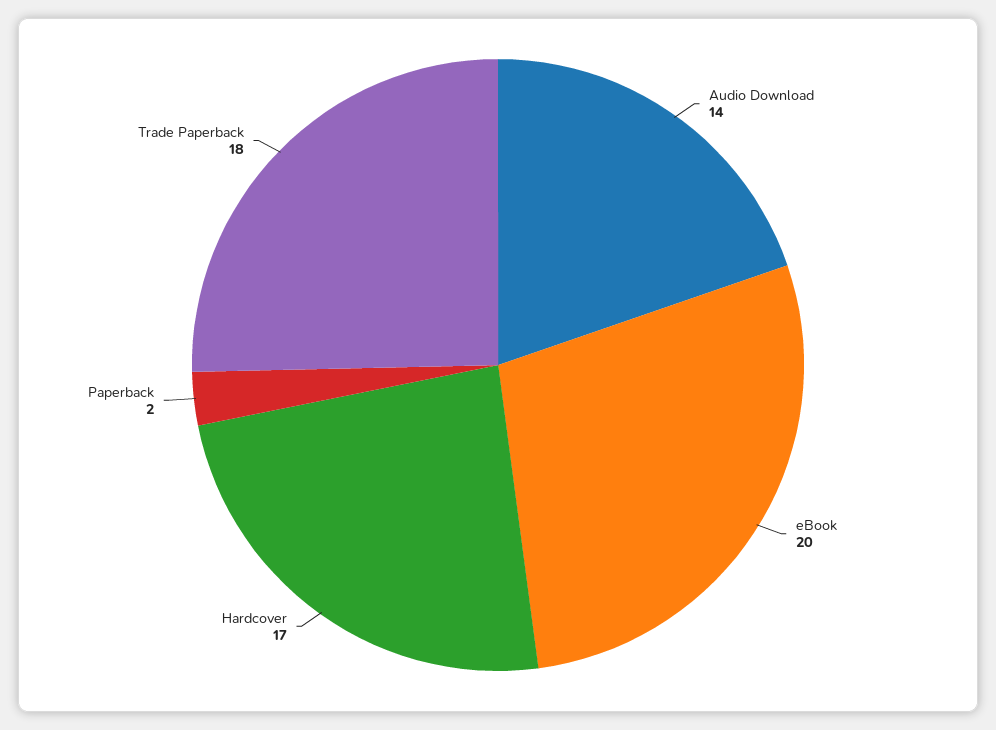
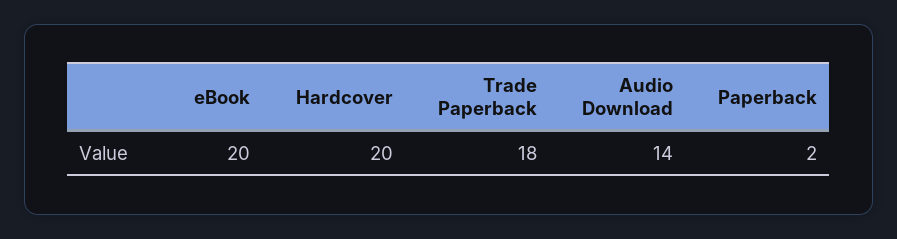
  {
    "Audio Download": 14,
    "eBook": 20,
-   "Hardcover": 17,
+   "Hardcover": 20,
    "Paperback": 2,
    "Trade Paperback": 18
  }

